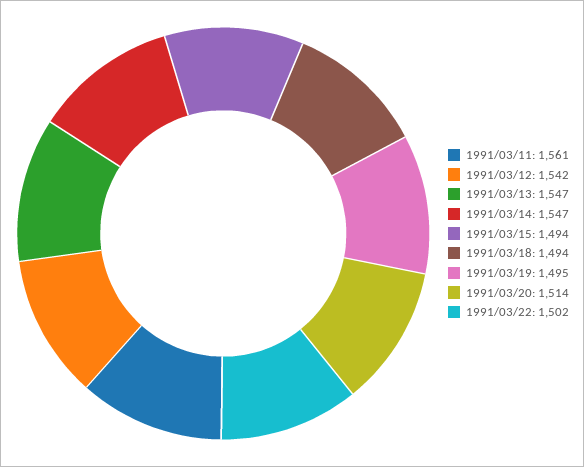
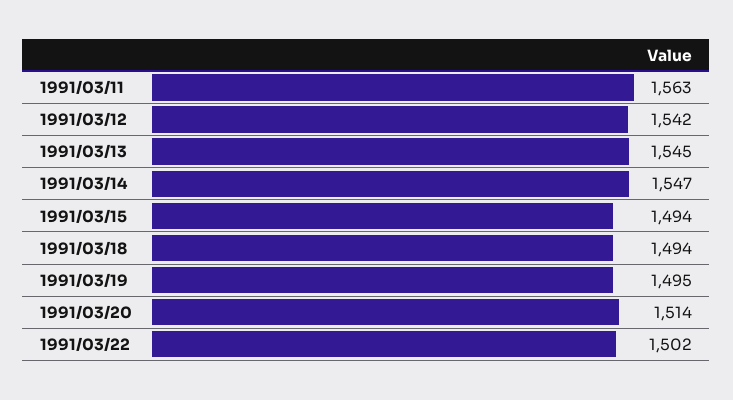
  {
-   "1991/03/11": 1561,
+   "1991/03/11": 1563,
    "1991/03/12": 1542,
-   "1991/03/13": 1547,
+   "1991/03/13": 1545,
    "1991/03/14": 1547,
    "1991/03/15": 1494,
    "1991/03/18": 1494,
    "1991/03/19": 1495,
    "1991/03/20": 1514,
    "1991/03/22": 1502
  }

